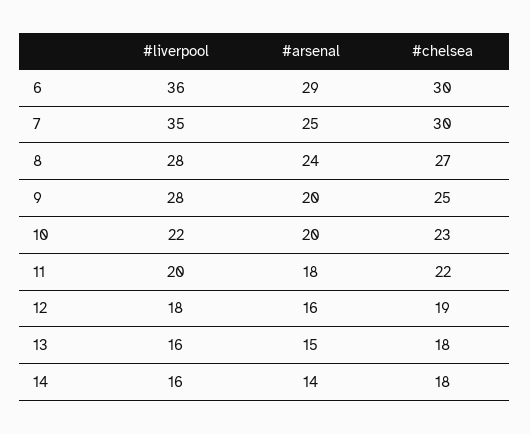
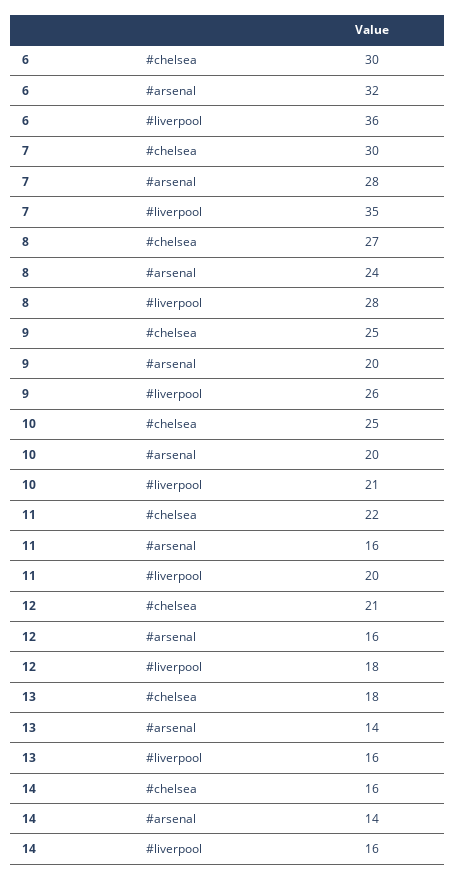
  {
    "#liverpool": {
      "6": 36,
      "7": 35,
      "8": 28,
-     "9": 28,
+     "9": 26,
-     "10": 22,
+     "10": 21,
      "11": 20,
      "12": 18,
      "13": 16,
      "14": 16
    },
    "#arsenal": {
-     "6": 29,
+     "6": 32,
-     "7": 25,
+     "7": 28,
      "8": 24,
      "9": 20,
      "10": 20,
-     "11": 18,
+     "11": 16,
      "12": 16,
-     "13": 15,
+     "13": 14,
      "14": 14
    },
    "#chelsea": {
      "6": 30,
      "7": 30,
      "8": 27,
      "9": 25,
-     "10": 23,
+     "10": 25,
      "11": 22,
-     "12": 19,
+     "12": 21,
      "13": 18,
-     "14": 18
+     "14": 16
    }
  }

